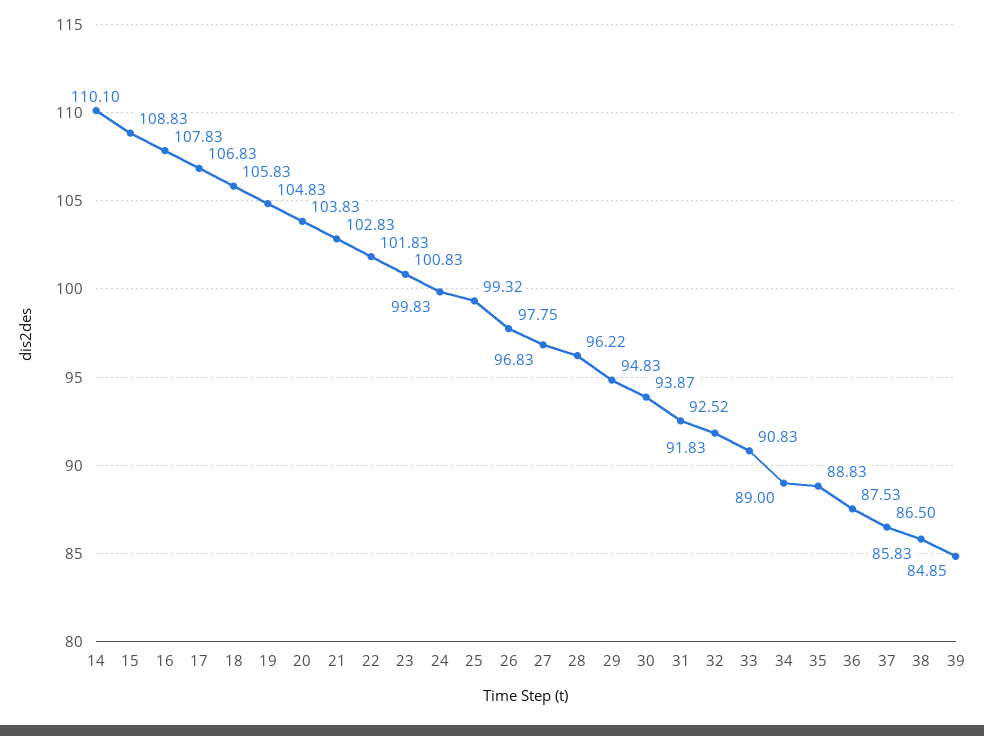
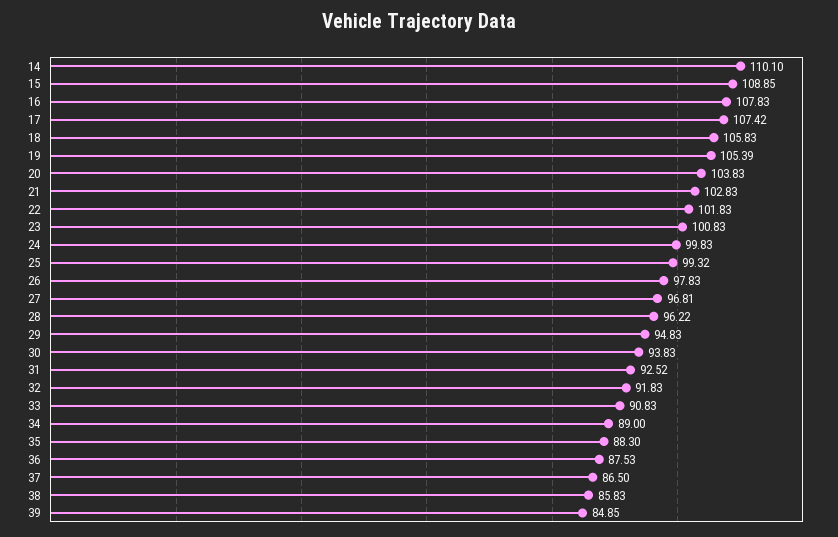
  {
    "14": 110.1,
-   "15": 108.83,
+   "15": 108.85,
    "16": 107.83,
-   "17": 106.83,
+   "17": 107.42,
    "18": 105.83,
-   "19": 104.83,
+   "19": 105.39,
    "20": 103.83,
    "21": 102.83,
    "22": 101.83,
    "23": 100.83,
    "24": 99.83,
    "25": 99.32,
-   "26": 97.75,
+   "26": 97.83,
-   "27": 96.83,
+   "27": 96.81,
    "28": 96.22,
    "29": 94.83,
-   "30": 93.87,
+   "30": 93.83,
    "31": 92.52,
    "32": 91.83,
    "33": 90.83,
    "34": 89,
-   "35": 88.83,
+   "35": 88.3,
    "36": 87.53,
    "37": 86.5,
    "38": 85.83,
    "39": 84.85
  }

